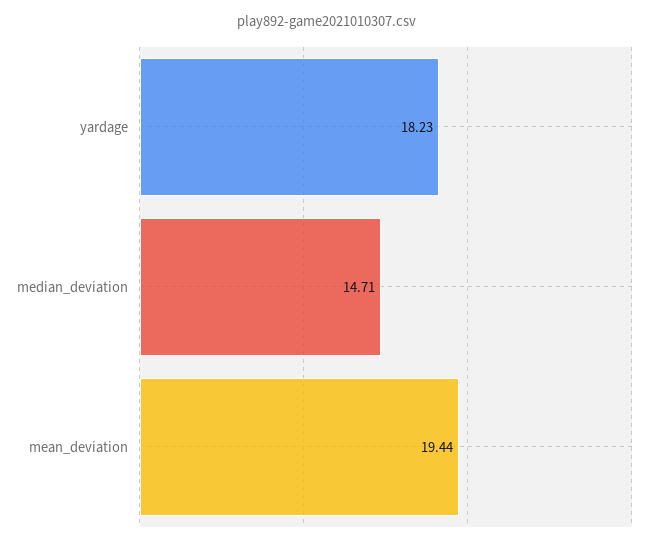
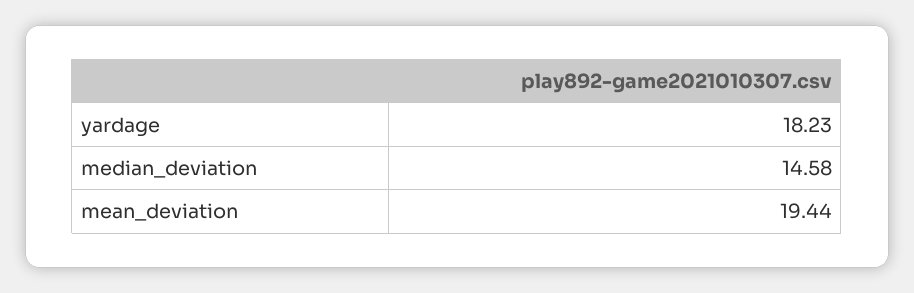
  {
    "yardage": 18.23,
-   "median_deviation": 14.71,
+   "median_deviation": 14.58,
    "mean_deviation": 19.44
  }

